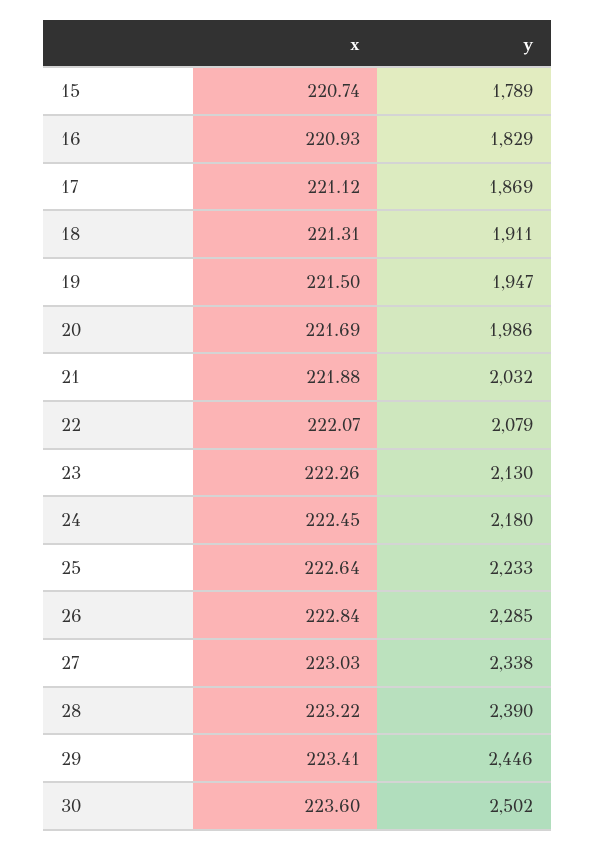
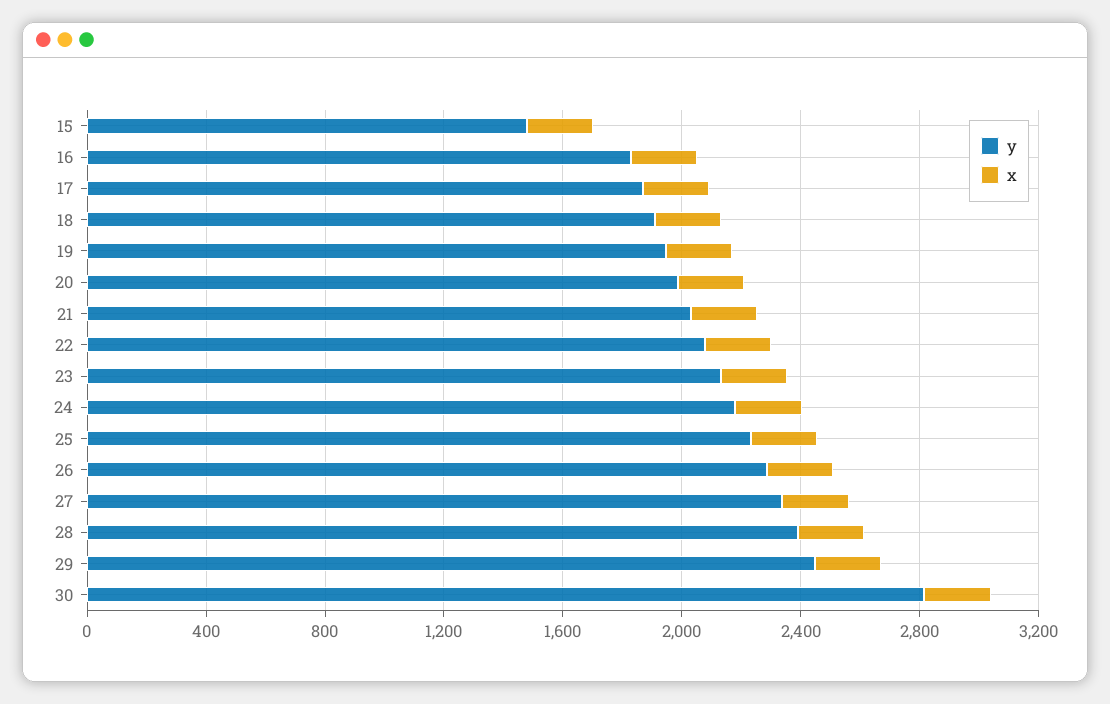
  {
    "x": {
      "15": 220.74,
      "16": 220.93,
      "17": 221.12,
      "18": 221.31,
      "19": 221.5,
      "20": 221.69,
      "21": 221.88,
      "22": 222.07,
      "23": 222.26,
      "24": 222.45,
      "25": 222.64,
      "26": 222.84,
      "27": 223.03,
      "28": 223.22,
      "29": 223.41,
      "30": 223.6
    },
    "y": {
-     "15": 1789,
+     "15": 1500,
      "16": 1829,
      "17": 1869,
      "18": 1911,
      "19": 1947,
      "20": 1986,
      "21": 2032,
      "22": 2079,
      "23": 2130,
      "24": 2180,
      "25": 2233,
      "26": 2285,
      "27": 2338,
      "28": 2390,
      "29": 2446,
-     "30": 2502
+     "30": 2800
    }
  }

